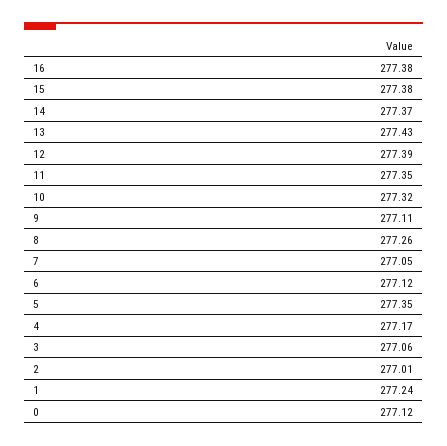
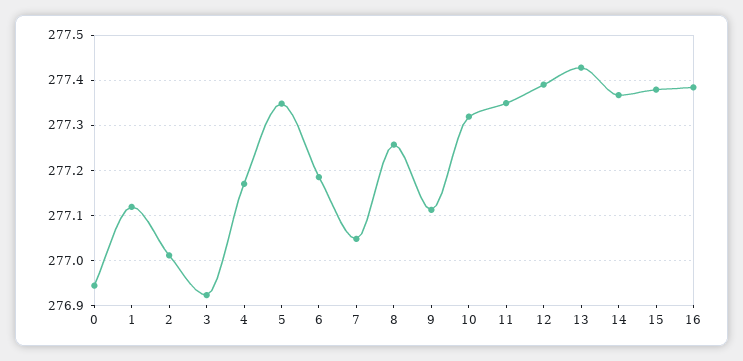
  {
    "16": 277.38,
    "15": 277.38,
    "14": 277.37,
    "13": 277.43,
    "12": 277.39,
    "11": 277.35,
    "10": 277.32,
    "9": 277.11,
    "8": 277.26,
    "7": 277.05,
-   "6": 277.12,
+   "6": 277.18,
    "5": 277.35,
    "4": 277.17,
-   "3": 277.06,
+   "3": 276.92,
    "2": 277.01,
-   "1": 277.24,
+   "1": 277.12,
-   "0": 277.12
+   "0": 276.94
  }

